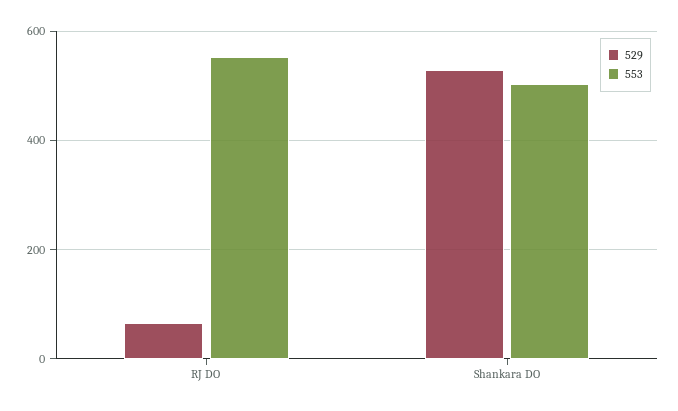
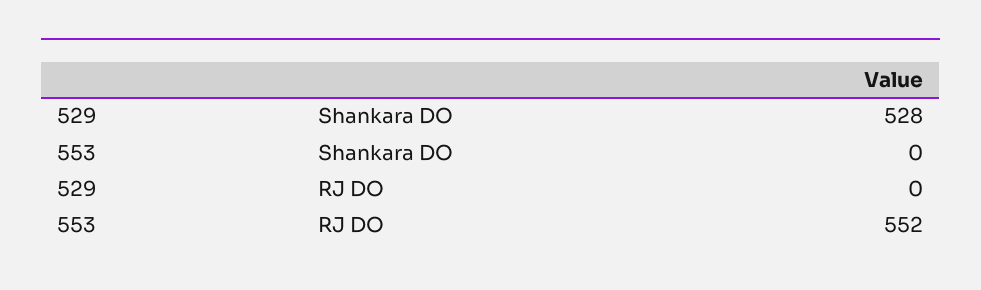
  {
    "529": {
-     "RJ DO": 60,
+     "RJ DO": 0,
      "Shankara DO": 528
    },
    "553": {
      "RJ DO": 552,
-     "Shankara DO": 500
+     "Shankara DO": 0
    }
  }

